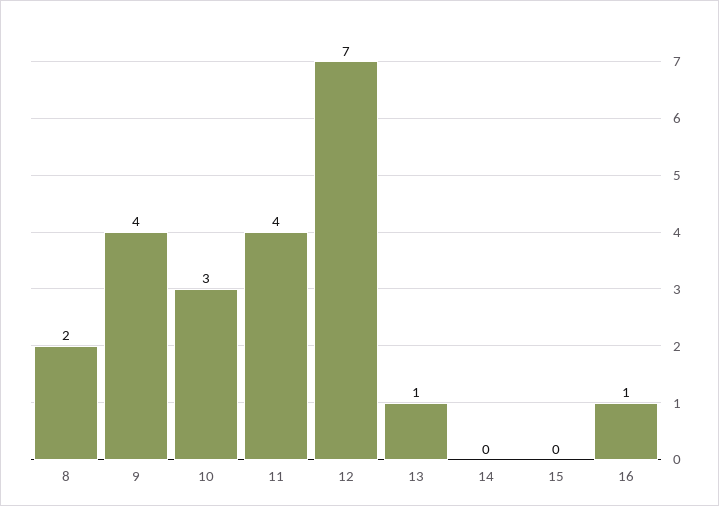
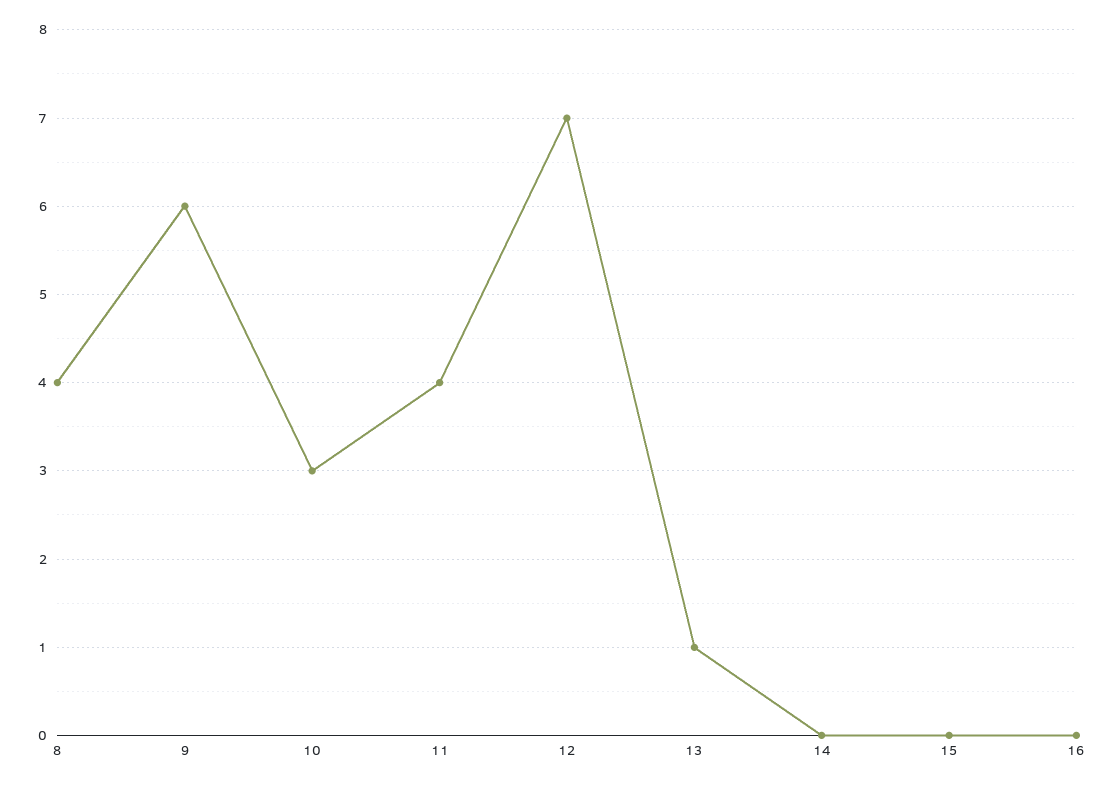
  {
-   "8": 2,
+   "8": 4,
-   "9": 4,
+   "9": 6,
    "10": 3,
    "11": 4,
    "12": 7,
    "13": 1,
    "14": 0,
    "15": 0,
-   "16": 1
+   "16": 0
  }

